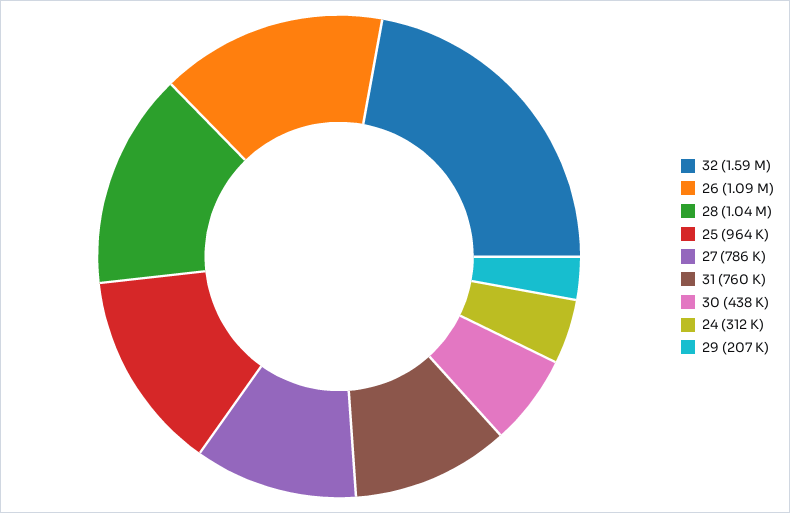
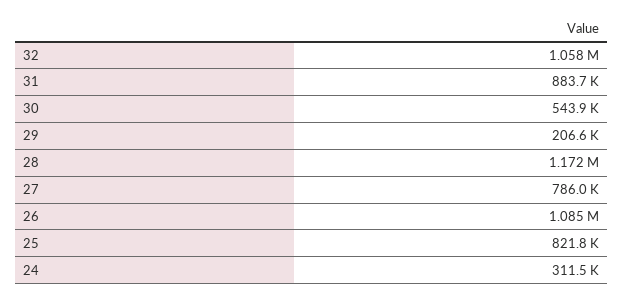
  {
-   "32": 1590000,
+   "32": 1058000,
    "26": 1085000,
-   "28": 1040000,
+   "28": 1172000,
-   "25": 964000,
+   "25": 821800,
    "27": 786000,
-   "31": 760000,
+   "31": 883700,
-   "30": 438000,
+   "30": 543900,
    "24": 311500,
    "29": 206600
  }

